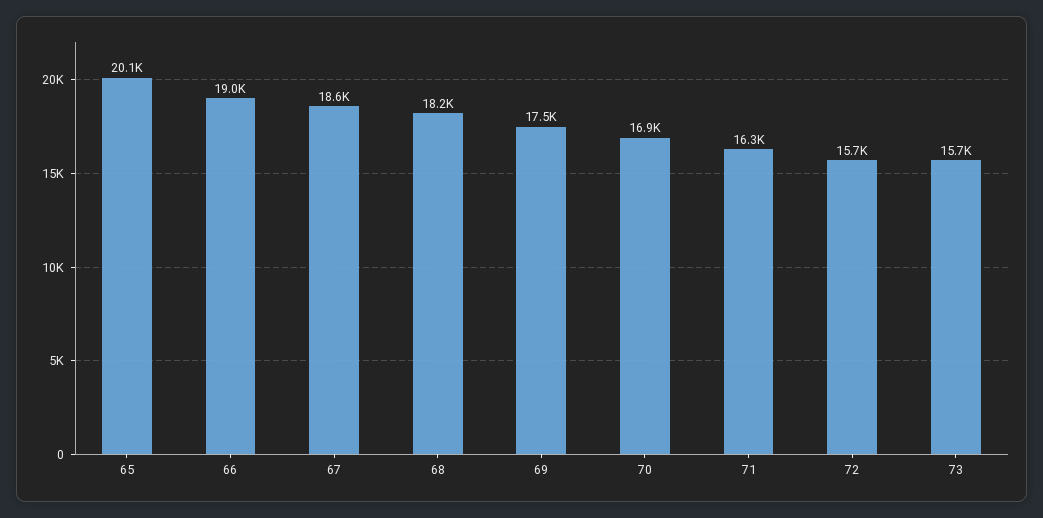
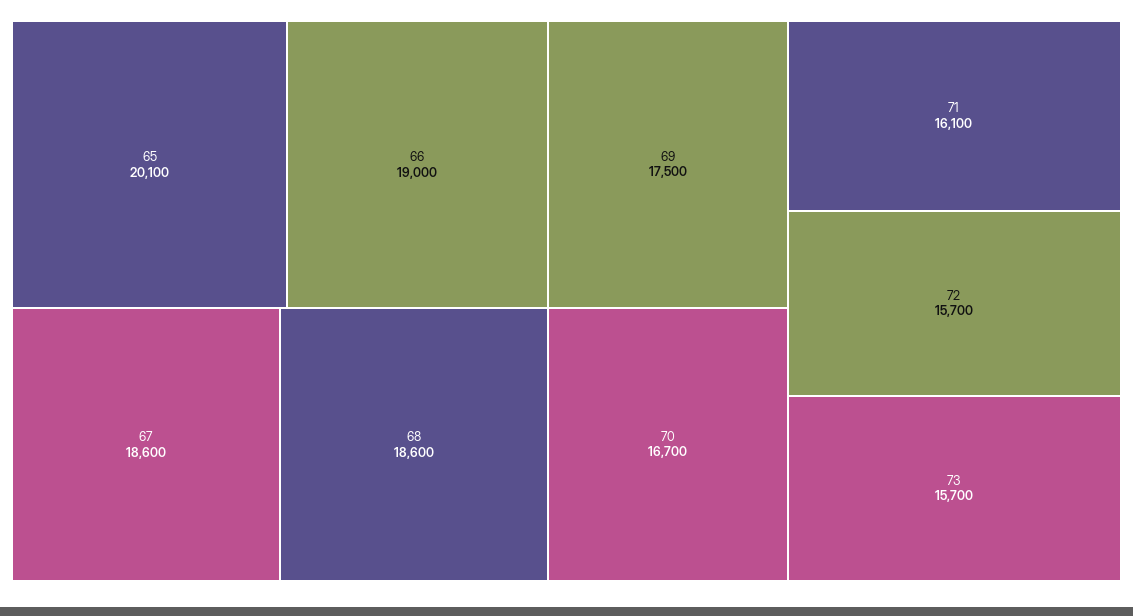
  {
    "65": 20100,
    "66": 19000,
    "67": 18600,
-   "68": 18200,
+   "68": 18600,
    "69": 17500,
-   "70": 16900,
+   "70": 16700,
-   "71": 16300,
+   "71": 16100,
    "72": 15700,
    "73": 15700
  }

